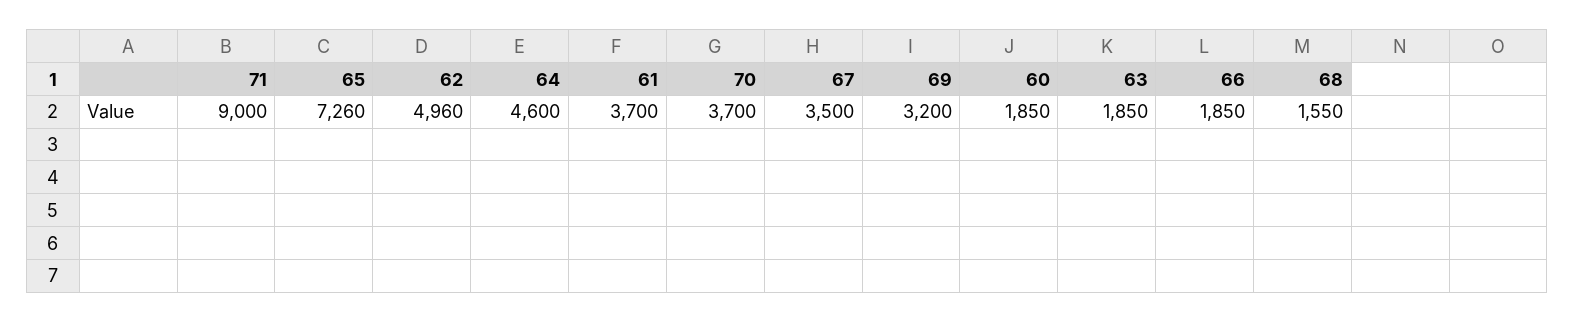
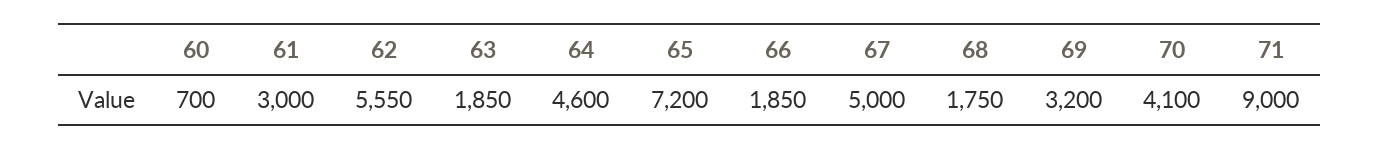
  {
    "71": 9000,
-   "65": 7260,
+   "65": 7200,
-   "62": 4960,
+   "62": 5550,
    "64": 4600,
-   "61": 3700,
+   "61": 3000,
-   "70": 3700,
+   "70": 4100,
-   "67": 3500,
+   "67": 5000,
    "69": 3200,
-   "60": 1850,
+   "60": 700,
    "63": 1850,
    "66": 1850,
-   "68": 1550
+   "68": 1750
  }

